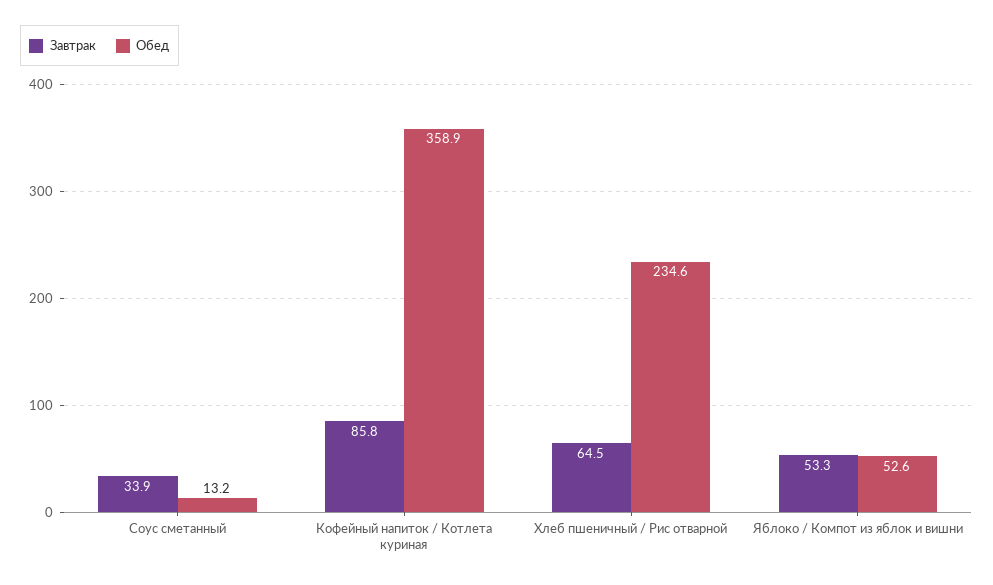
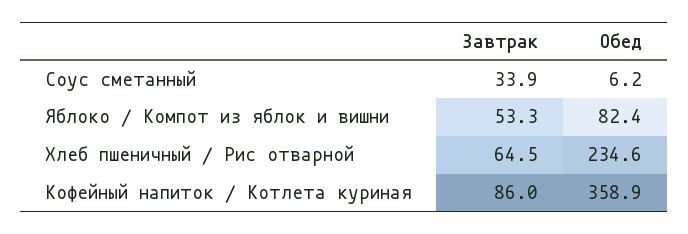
  {
    "Завтрак": {
      "Соус сметанный": 33.9,
-     "Кофейный напиток / Котлета куриная": 85.8,
+     "Кофейный напиток / Котлета куриная": 86,
      "Хлеб пшеничный / Рис отварной": 64.5,
      "Яблоко / Компот из яблок и вишни": 53.3
    },
    "Обед": {
-     "Соус сметанный": 13.2,
+     "Соус сметанный": 6.2,
      "Кофейный напиток / Котлета куриная": 358.9,
      "Хлеб пшеничный / Рис отварной": 234.6,
-     "Яблоко / Компот из яблок и вишни": 52.6
+     "Яблоко / Компот из яблок и вишни": 82.4
    }
  }

